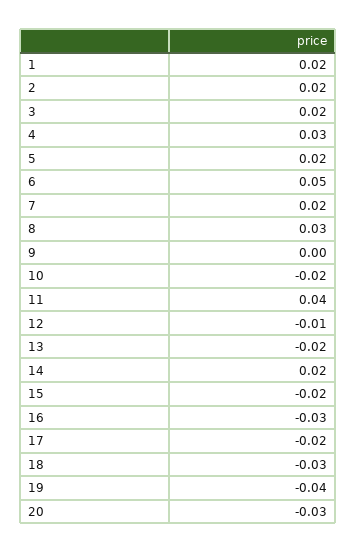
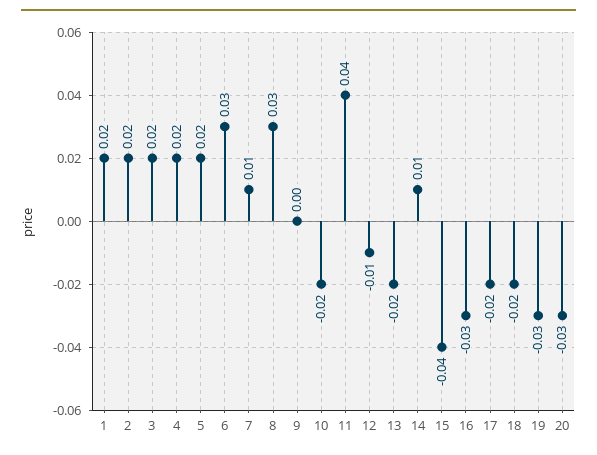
  {
    "1": 0.02,
    "2": 0.02,
    "3": 0.02,
-   "4": 0.03,
+   "4": 0.02,
    "5": 0.02,
-   "6": 0.05,
+   "6": 0.03,
-   "7": 0.02,
+   "7": 0.01,
    "8": 0.03,
    "9": 0,
    "10": -0.02,
    "11": 0.04,
    "12": -0.01,
    "13": -0.02,
-   "14": 0.02,
+   "14": 0.01,
-   "15": -0.02,
+   "15": -0.04,
    "16": -0.03,
    "17": -0.02,
-   "18": -0.03,
+   "18": -0.02,
-   "19": -0.04,
+   "19": -0.03,
    "20": -0.03
  }

